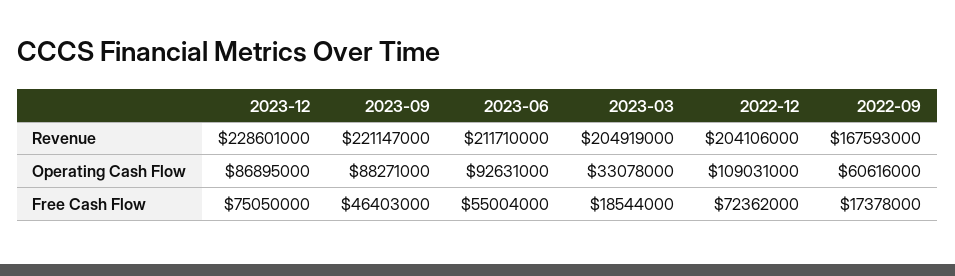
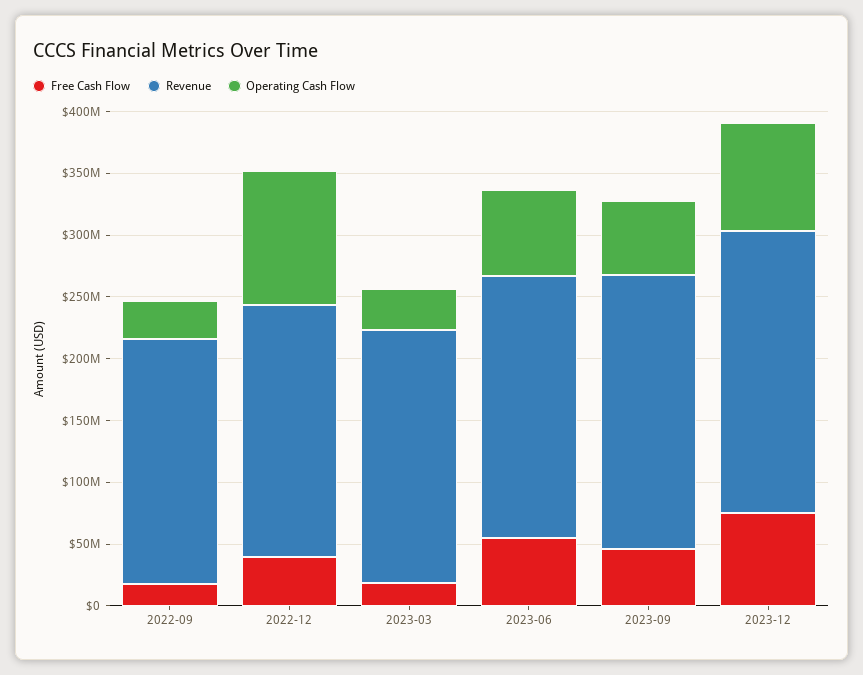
  {
    "Revenue": {
      "2023-12": 228601000,
      "2023-09": 221147000,
      "2023-06": 211710000,
      "2023-03": 204919000,
      "2022-12": 204106000,
-     "2022-09": 167593000
+     "2022-09": 200000000
    },
    "Operating Cash Flow": {
      "2023-12": 86895000,
-     "2023-09": 88271000,
+     "2023-09": 60000000,
-     "2023-06": 92631000,
+     "2023-06": 70000000,
      "2023-03": 33078000,
      "2022-12": 109031000,
-     "2022-09": 60616000
+     "2022-09": 30000000
    },
    "Free Cash Flow": {
      "2023-12": 75050000,
      "2023-09": 46403000,
      "2023-06": 55004000,
      "2023-03": 18544000,
-     "2022-12": 72362000,
+     "2022-12": 40000000,
      "2022-09": 17378000
    }
  }

